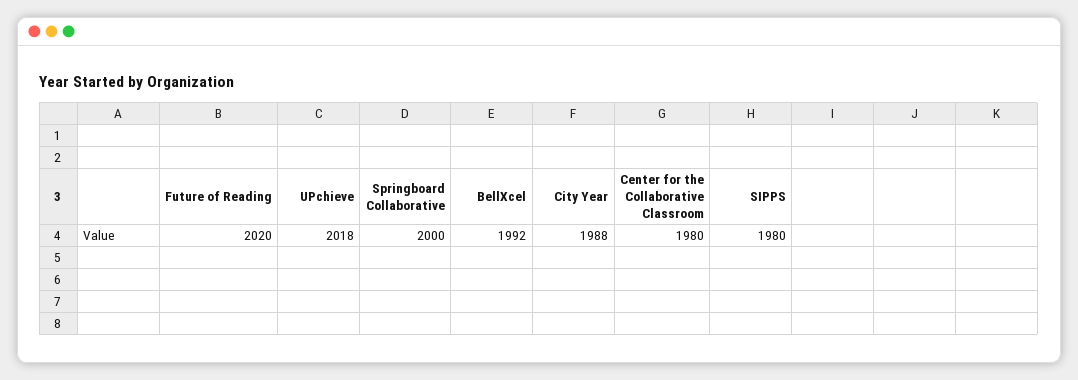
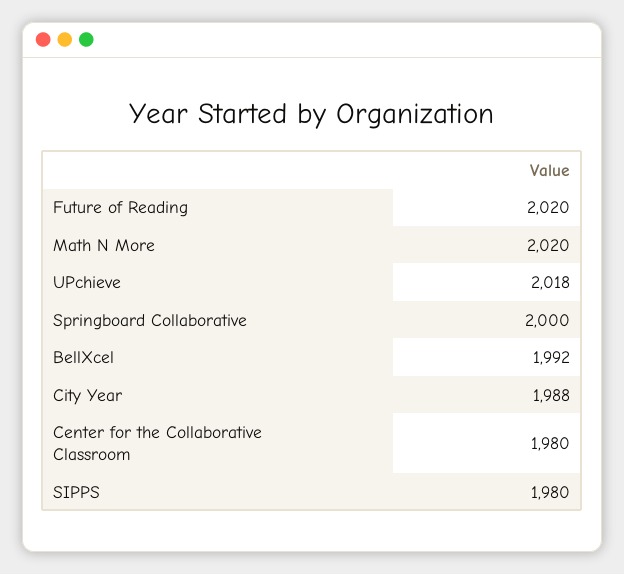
  {
    "Future of Reading": 2020,
    "UPchieve": 2018,
    "Springboard Collaborative": 2000,
    "BellXcel": 1992,
    "City Year": 1988,
    "Center for the Collaborative Classroom": 1980,
-   "SIPPS": 1980
+   "SIPPS": 1980,
+   "Math N More": 2020
  }

